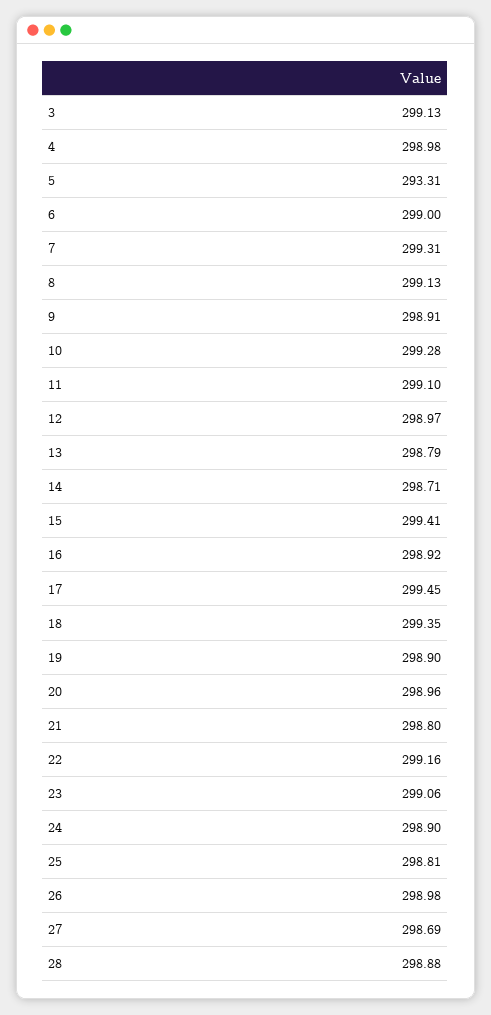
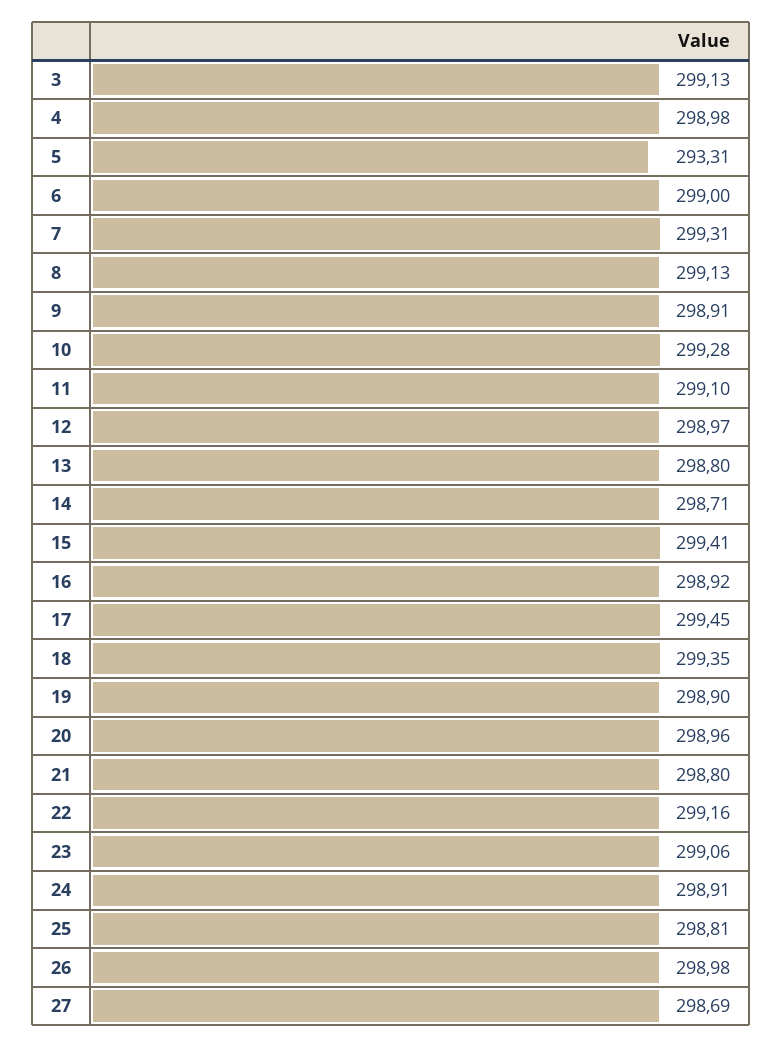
  {
    "3": 299.13,
    "4": 298.98,
    "5": 293.31,
    "6": 299,
    "7": 299.31,
    "8": 299.13,
    "9": 298.91,
    "10": 299.28,
    "11": 299.1,
    "12": 298.97,
-   "13": 298.79,
+   "13": 298.8,
    "14": 298.71,
    "15": 299.41,
    "16": 298.92,
    "17": 299.45,
    "18": 299.35,
    "19": 298.9,
    "20": 298.96,
    "21": 298.8,
    "22": 299.16,
    "23": 299.06,
-   "24": 298.9,
+   "24": 298.91,
    "25": 298.81,
    "26": 298.98,
-   "27": 298.69,
+   "27": 298.69
-   "28": 298.88
  }

